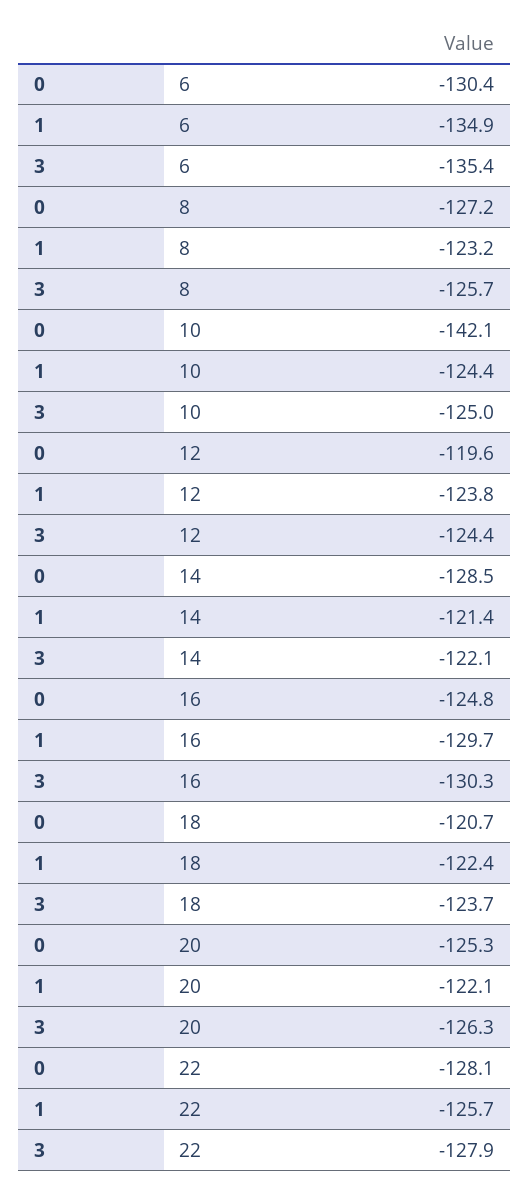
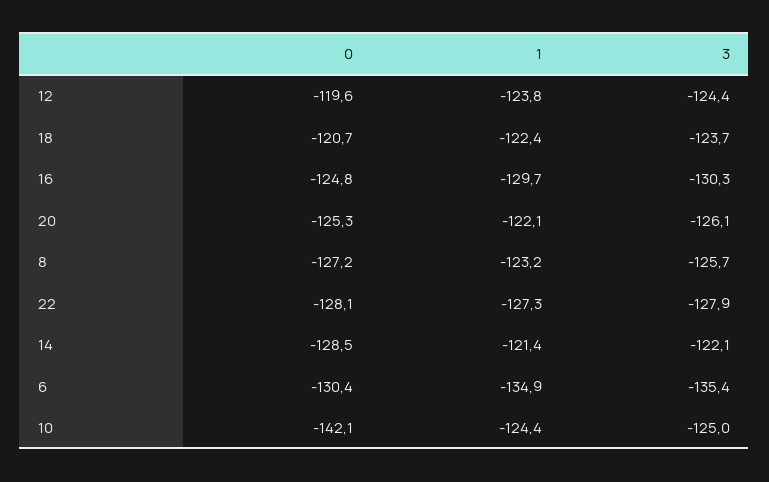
  {
    "0": {
      "6": -130.4,
      "8": -127.2,
      "10": -142.1,
      "12": -119.6,
      "14": -128.5,
      "16": -124.8,
      "18": -120.7,
      "20": -125.3,
      "22": -128.1
    },
    "1": {
      "6": -134.9,
      "8": -123.2,
      "10": -124.4,
      "12": -123.8,
      "14": -121.4,
      "16": -129.7,
      "18": -122.4,
      "20": -122.1,
-     "22": -125.7
+     "22": -127.3
    },
    "3": {
      "6": -135.4,
      "8": -125.7,
      "10": -125,
      "12": -124.4,
      "14": -122.1,
      "16": -130.3,
      "18": -123.7,
-     "20": -126.3,
+     "20": -126.1,
      "22": -127.9
    }
  }

